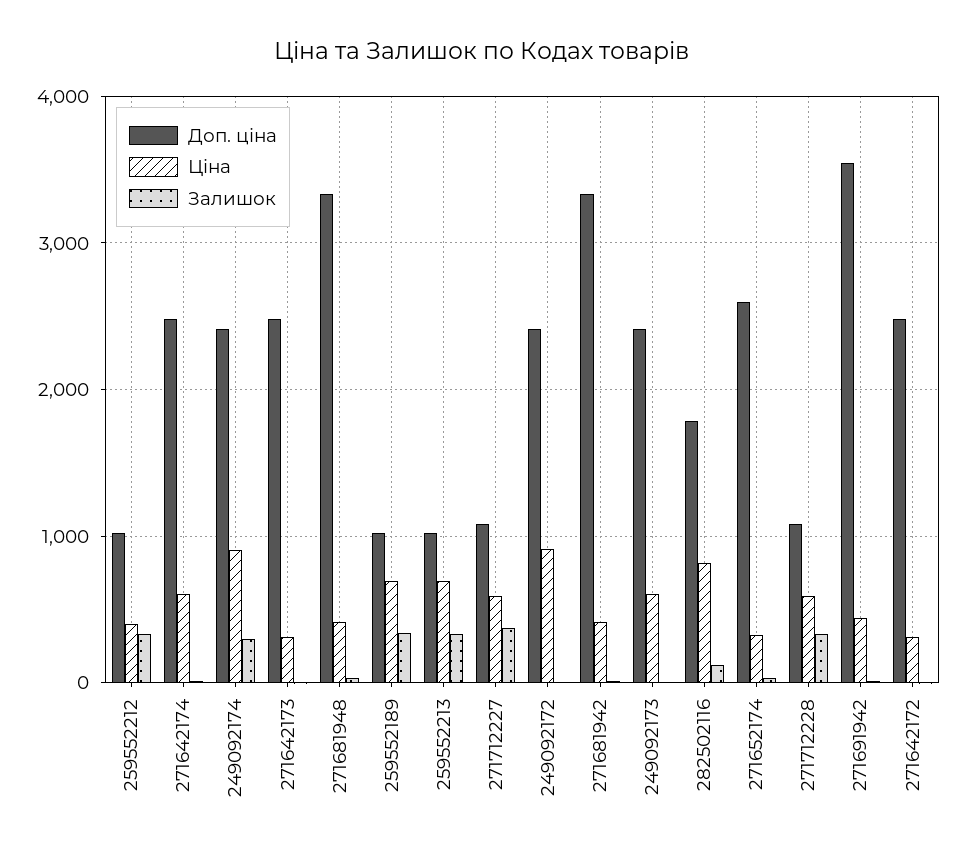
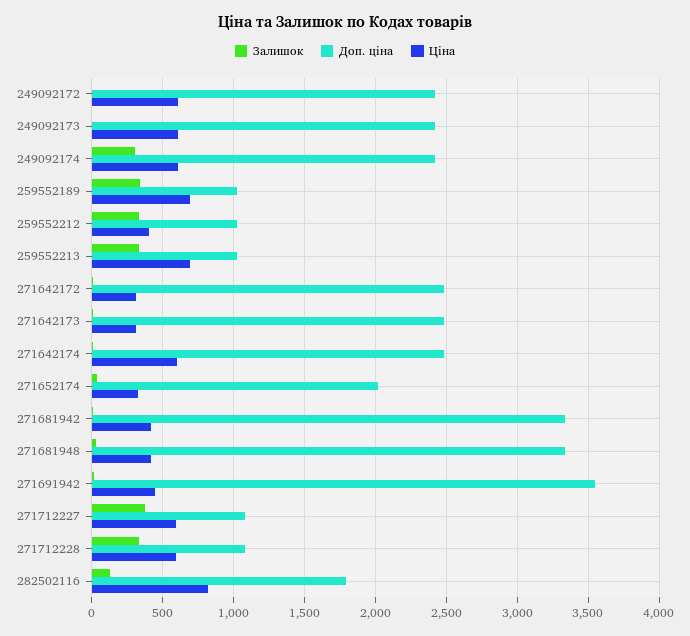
  {
    "Доп. ціна": {
      "259552212": 1050,
      "271642174": 2500,
      "249092174": 2400,
      "271642173": 2500,
      "271681948": 3350,
      "259552189": 1050,
      "259552213": 1050,
      "271712227": 1100,
      "249092172": 2400,
      "271681942": 3350,
      "249092173": 2400,
      "282502116": 1800,
-     "271652174": 2600,
+     "271652174": 2000,
      "271712228": 1100,
      "271691942": 3550,
      "271642172": 2500
    },
    "Ціна": {
      "259552212": 400,
      "271642174": 600,
-     "249092174": 900,
+     "249092174": 600,
      "271642173": 300,
      "271681948": 400,
      "259552189": 700,
      "259552213": 700,
      "271712227": 600,
-     "249092172": 900,
+     "249092172": 600,
      "271681942": 400,
      "249092173": 600,
      "282502116": 800,
      "271652174": 300,
      "271712228": 600,
      "271691942": 450,
      "271642172": 300
    },
    "Залишок": {
      "259552212": 350,
      "271642174": 0,
      "249092174": 300,
      "271642173": 0,
      "271681948": 50,
      "259552189": 350,
      "259552213": 350,
      "271712227": 350,
      "249092172": 0,
      "271681942": 0,
      "249092173": 0,
      "282502116": 150,
      "271652174": 50,
      "271712228": 350,
      "271691942": 0,
      "271642172": 0
    }
  }

